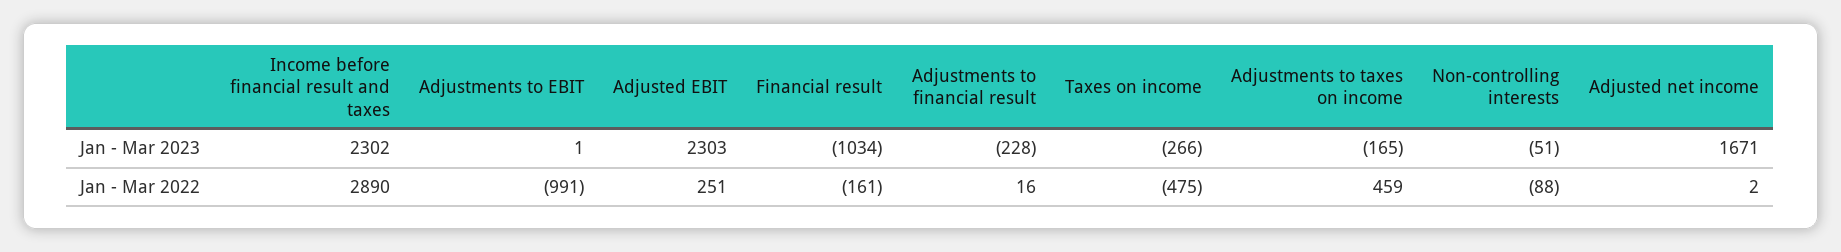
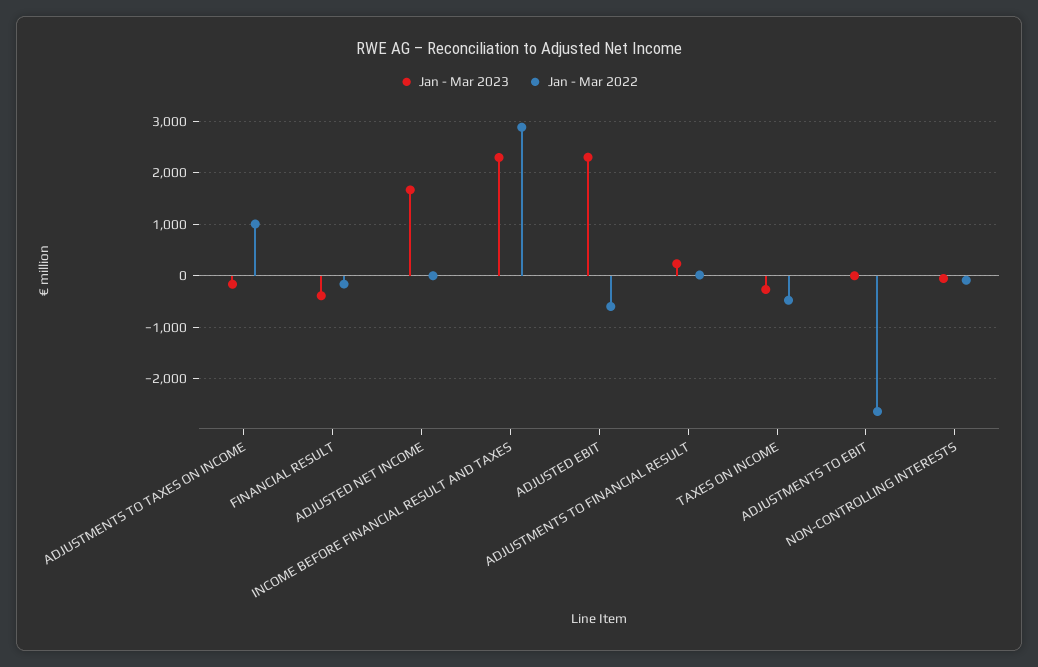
  {
    "Jan - Mar 2023": {
      "Income before financial result and taxes": 2302,
      "Adjustments to EBIT": 1,
      "Adjusted EBIT": 2303,
-     "Financial result": -1034,
+     "Financial result": -400,
-     "Adjustments to financial result": -228,
+     "Adjustments to financial result": 200,
      "Taxes on income": -266,
      "Adjustments to taxes on income": -165,
      "Non-controlling interests": -51,
      "Adjusted net income": 1671
    },
    "Jan - Mar 2022": {
      "Income before financial result and taxes": 2890,
-     "Adjustments to EBIT": -991,
+     "Adjustments to EBIT": -2600,
-     "Adjusted EBIT": 251,
+     "Adjusted EBIT": -600,
      "Financial result": -161,
      "Adjustments to financial result": 16,
      "Taxes on income": -475,
-     "Adjustments to taxes on income": 459,
+     "Adjustments to taxes on income": 1000,
      "Non-controlling interests": -88,
      "Adjusted net income": 2
    }
  }

